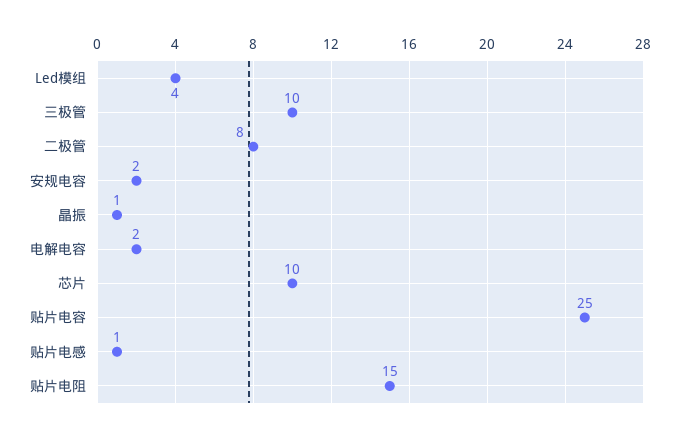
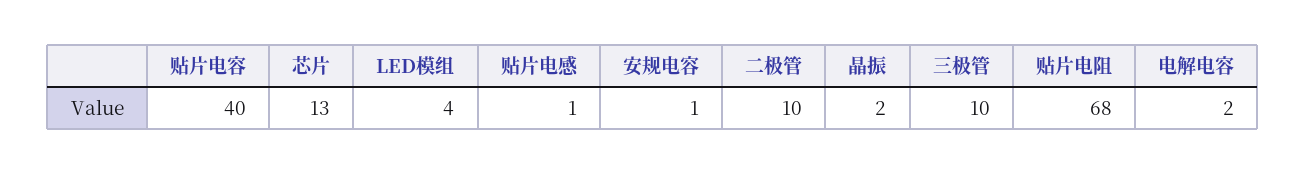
  {
    "Led模组": 4,
    "三极管": 10,
-   "二极管": 8,
+   "二极管": 10,
-   "安规电容": 2,
+   "安规电容": 1,
-   "晶振": 1,
+   "晶振": 2,
    "电解电容": 2,
-   "芯片": 10,
+   "芯片": 13,
-   "贴片电容": 25,
+   "贴片电容": 40,
    "贴片电感": 1,
-   "贴片电阻": 15
+   "贴片电阻": 68
  }

